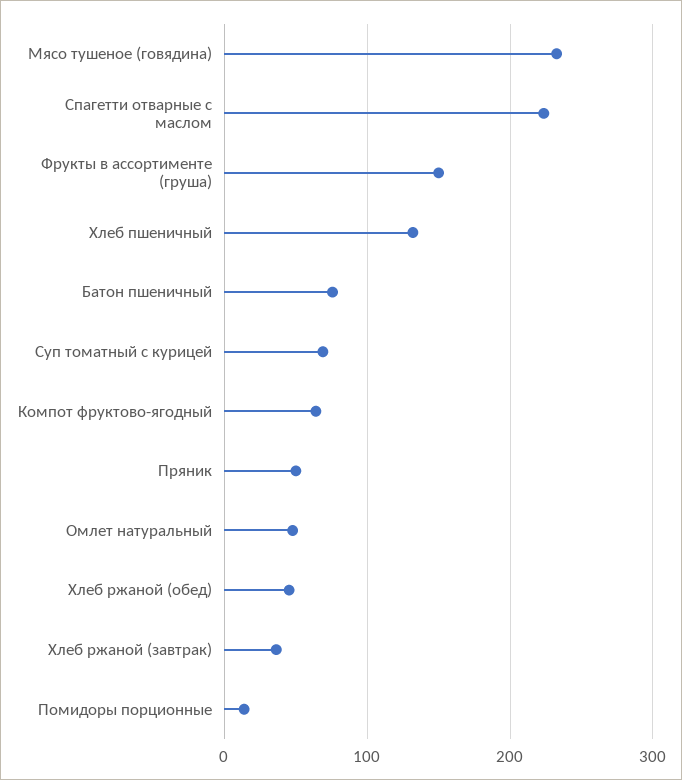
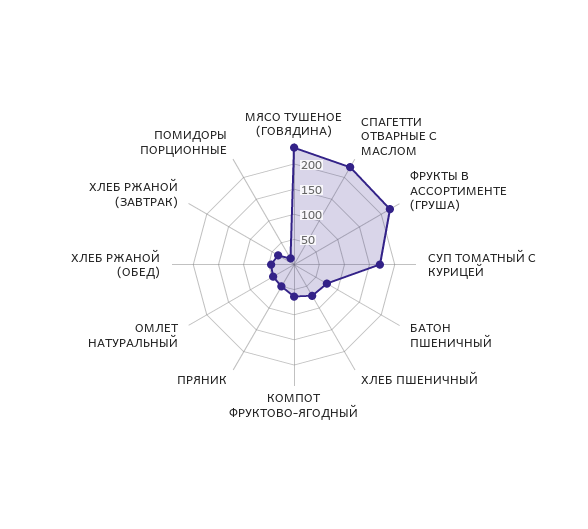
  {
    "Мясо тушеное (говядина)": 230,
    "Спагетти отварные с маслом": 220,
-   "Фрукты в ассортименте (груша)": 150,
+   "Фрукты в ассортименте (груша)": 225,
-   "Хлеб пшеничный": 130,
+   "Хлеб пшеничный": 75,
    "Батон пшеничный": 80,
-   "Суп томатный с курицей": 70,
+   "Суп томатный с курицей": 175,
    "Компот фруктово-ягодный": 60,
    "Пряник": 50,
    "Омлет натуральный": 50,
    "Хлеб ржаной (обед)": 50,
    "Хлеб ржаной (завтрак)": 40,
    "Помидоры порционные": 10
  }

